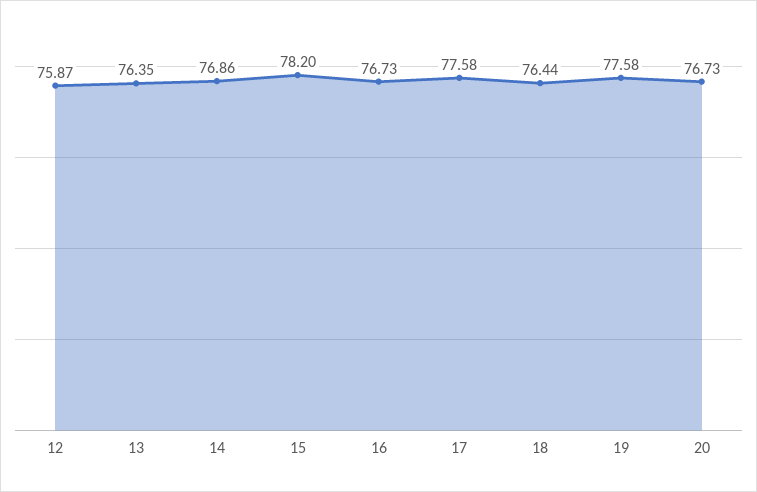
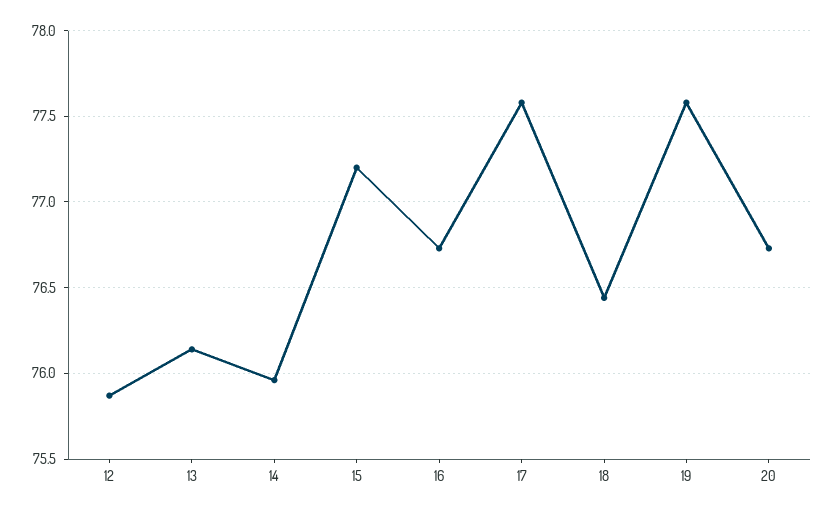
  {
    "12": 75.87,
-   "13": 76.35,
+   "13": 76.15,
-   "14": 76.86,
+   "14": 75.95,
-   "15": 78.2,
+   "15": 77.2,
    "16": 76.73,
    "17": 77.58,
    "18": 76.44,
    "19": 77.58,
    "20": 76.73
  }

